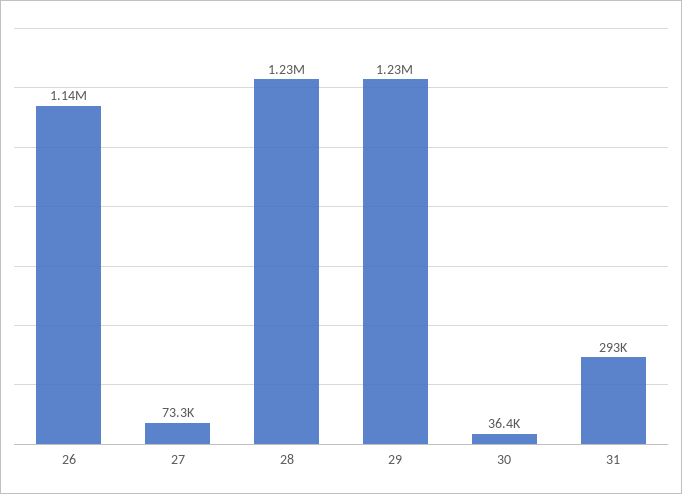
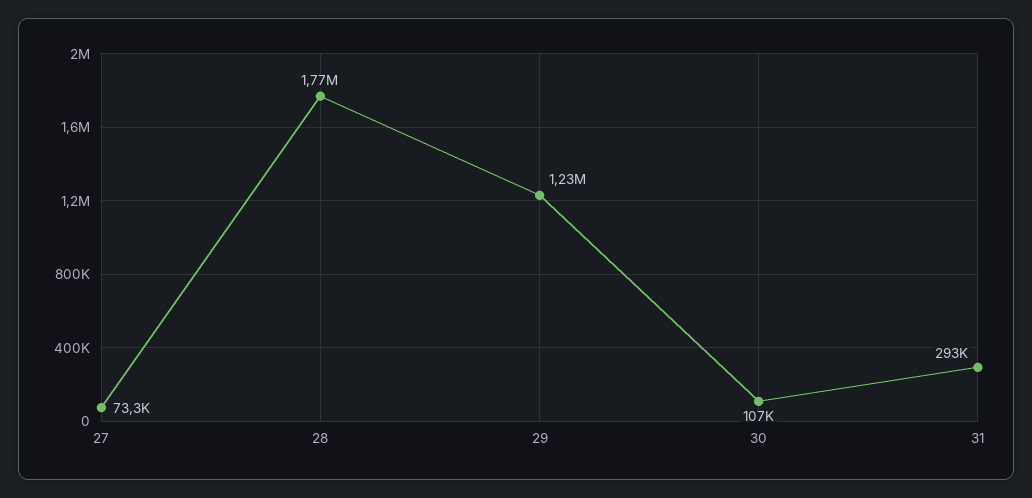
  {
-   "26": 1140000,
    "27": 73300,
-   "28": 1230000,
+   "28": 1770000,
    "29": 1230000,
-   "30": 36400,
+   "30": 107000,
    "31": 293000
  }

